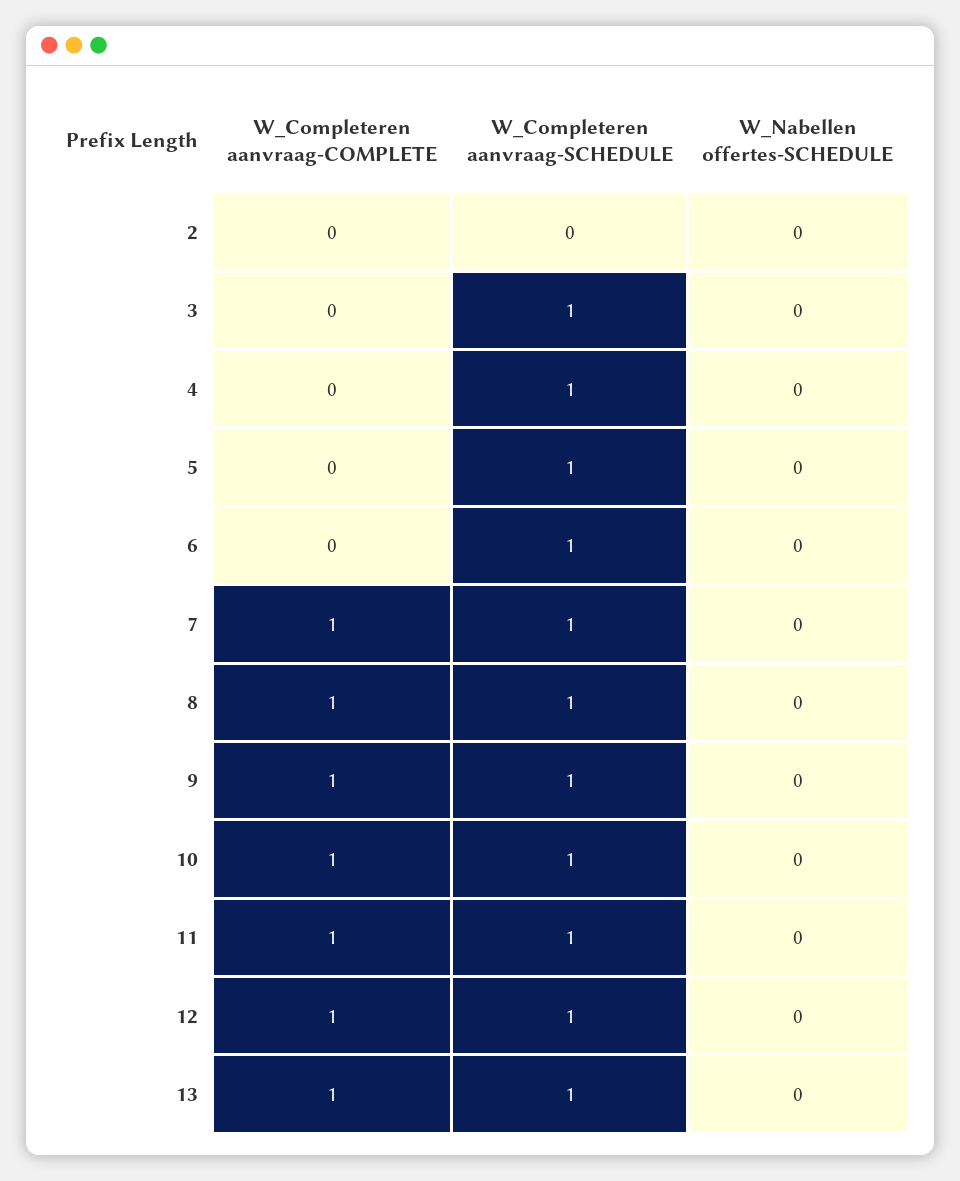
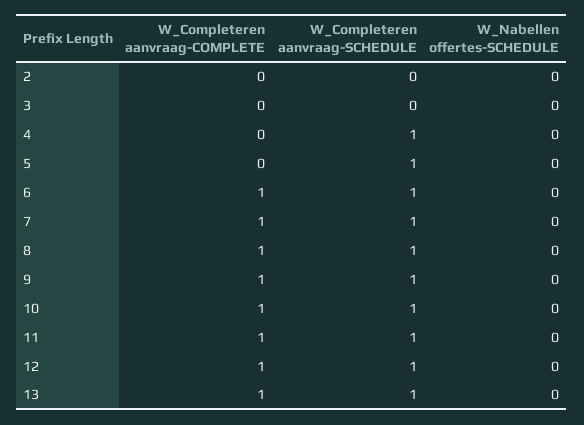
  {
    "W_Completeren aanvraag-COMPLETE": {
      "2": 0,
      "3": 0,
      "4": 0,
      "5": 0,
-     "6": 0,
+     "6": 1,
      "7": 1,
      "8": 1,
      "9": 1,
      "10": 1,
      "11": 1,
      "12": 1,
      "13": 1
    },
    "W_Completeren aanvraag-SCHEDULE": {
      "2": 0,
-     "3": 1,
+     "3": 0,
      "4": 1,
      "5": 1,
      "6": 1,
      "7": 1,
      "8": 1,
      "9": 1,
      "10": 1,
      "11": 1,
      "12": 1,
      "13": 1
    },
    "W_Nabellen offertes-SCHEDULE": {
      "2": 0,
      "3": 0,
      "4": 0,
      "5": 0,
      "6": 0,
      "7": 0,
      "8": 0,
      "9": 0,
      "10": 0,
      "11": 0,
      "12": 0,
      "13": 0
    }
  }

